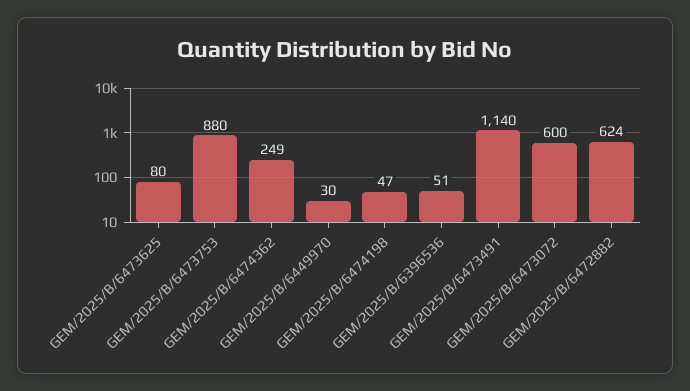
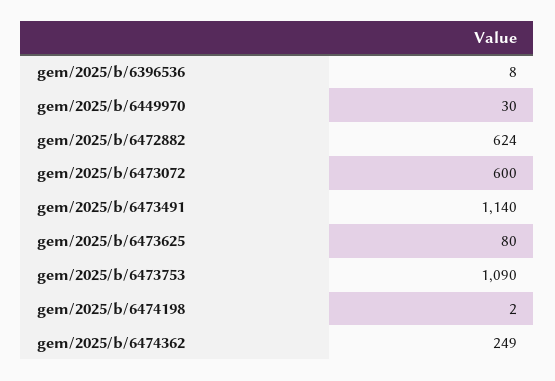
  {
    "GEM/2025/B/6473625": 80,
-   "GEM/2025/B/6473753": 880,
+   "GEM/2025/B/6473753": 1090,
    "GEM/2025/B/6474362": 249,
    "GEM/2025/B/6449970": 30,
-   "GEM/2025/B/6474198": 47,
+   "GEM/2025/B/6474198": 2,
-   "GEM/2025/B/6396536": 51,
+   "GEM/2025/B/6396536": 8,
    "GEM/2025/B/6473491": 1140,
    "GEM/2025/B/6473072": 600,
    "GEM/2025/B/6472882": 624
  }

